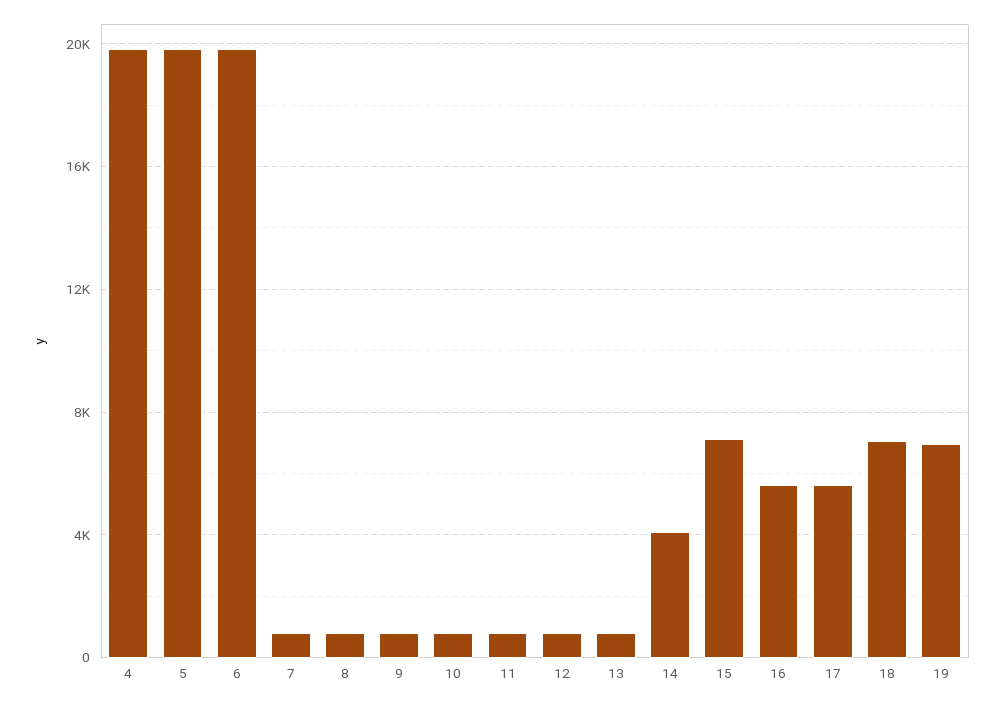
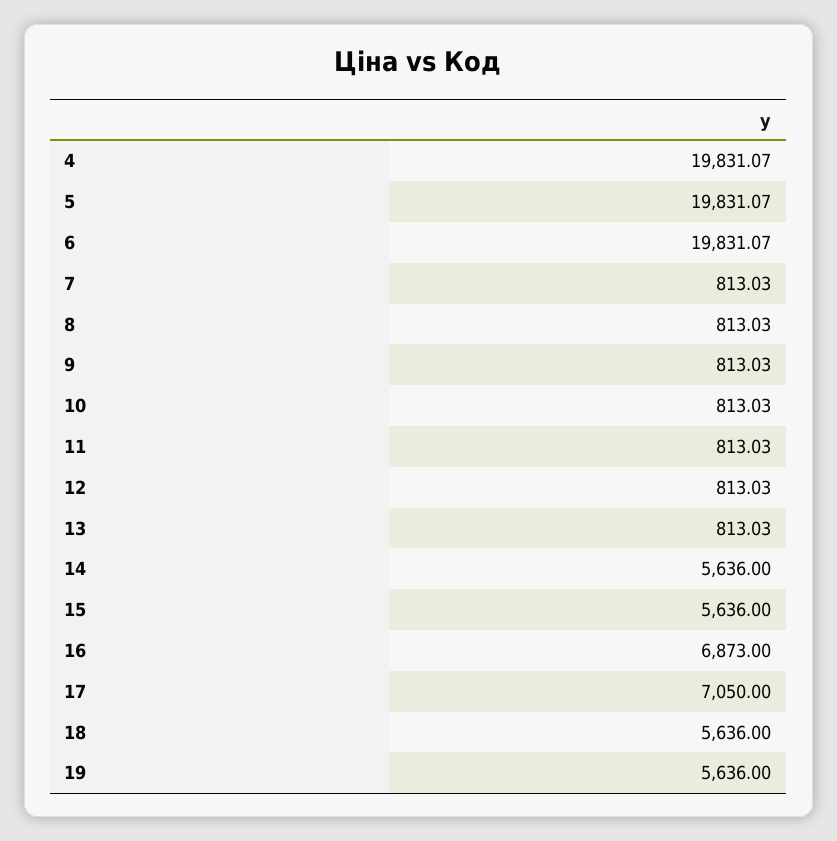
  {
    "4": 19831.07,
    "5": 19831.07,
    "6": 19831.07,
    "7": 813.03,
    "8": 813.03,
    "9": 813.03,
    "10": 813.03,
    "11": 813.03,
    "12": 813.03,
    "13": 813.03,
-   "14": 4000,
+   "14": 5636,
-   "15": 7000,
+   "15": 5636,
-   "16": 5500,
+   "16": 6873,
-   "17": 5500,
+   "17": 7050,
-   "18": 7000,
+   "18": 5636,
-   "19": 7000
+   "19": 5636
  }

